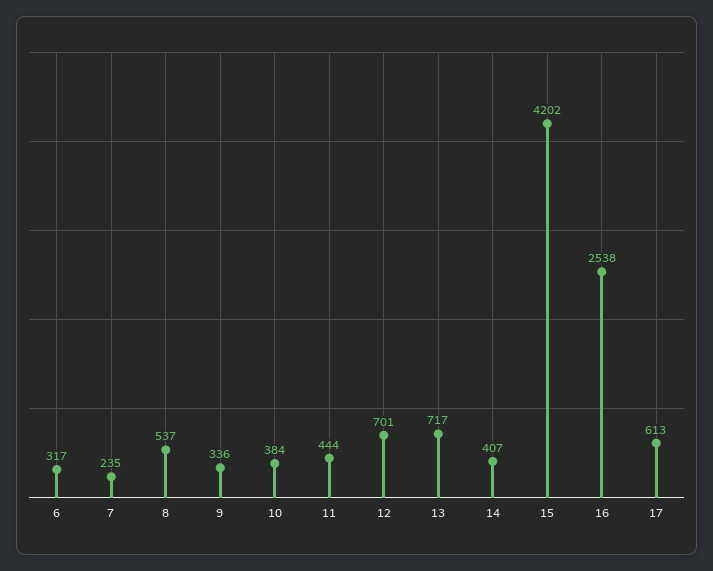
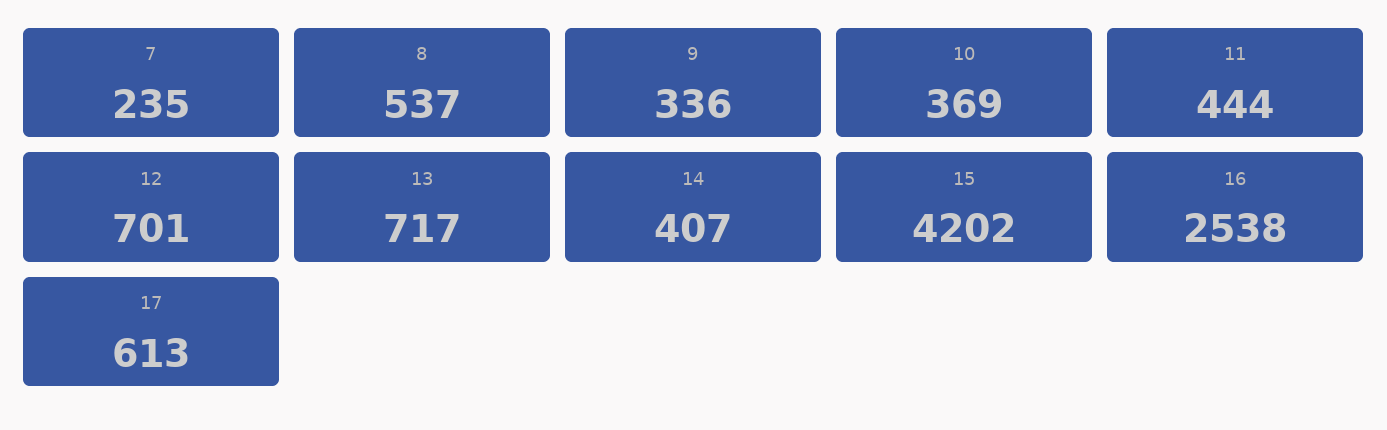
  {
-   "6": 317,
    "7": 235,
    "8": 537,
    "9": 336,
-   "10": 384,
+   "10": 369,
    "11": 444,
    "12": 701,
    "13": 717,
    "14": 407,
    "15": 4202,
    "16": 2538,
    "17": 613
  }

